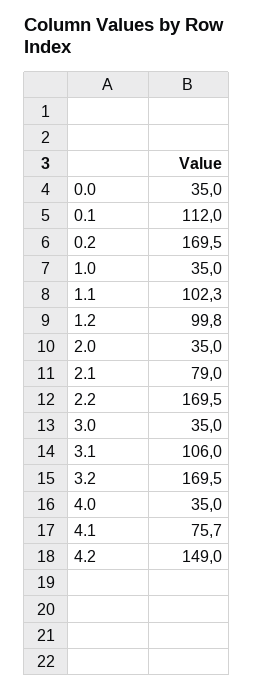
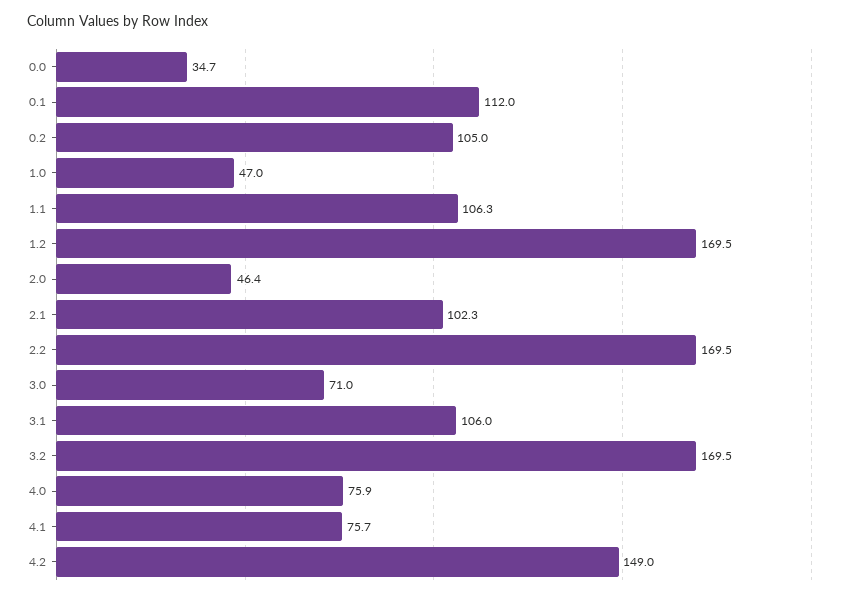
  {
-   "0.0": 35,
+   "0.0": 34.7,
    "0.1": 112,
-   "0.2": 169.5,
+   "0.2": 105,
-   "1.0": 35,
+   "1.0": 47,
-   "1.1": 102.3,
+   "1.1": 106.3,
-   "1.2": 99.8,
+   "1.2": 169.5,
-   "2.0": 35,
+   "2.0": 46.4,
-   "2.1": 79,
+   "2.1": 102.3,
    "2.2": 169.5,
-   "3.0": 35,
+   "3.0": 71,
    "3.1": 106,
    "3.2": 169.5,
-   "4.0": 35,
+   "4.0": 75.9,
    "4.1": 75.7,
    "4.2": 149
  }

